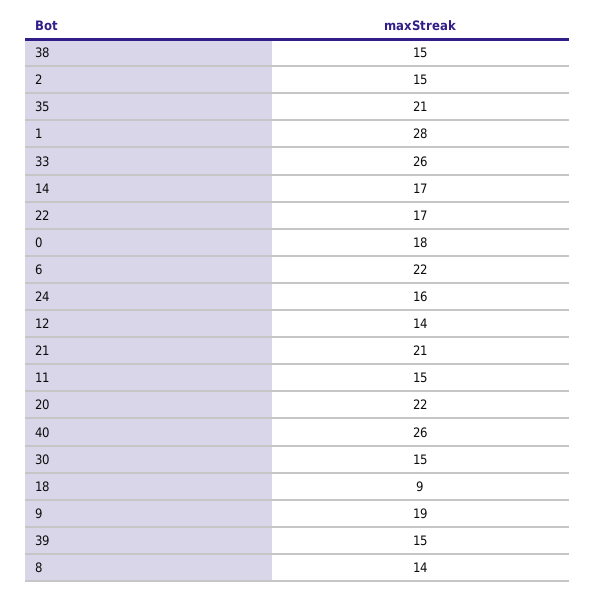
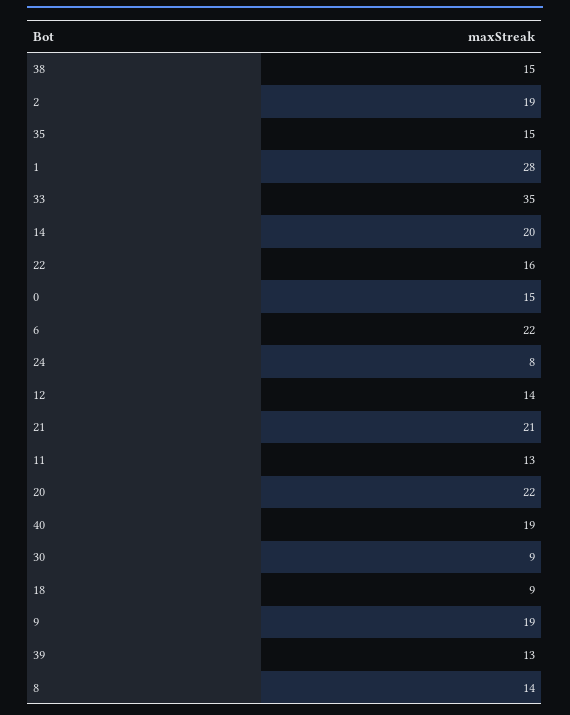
  {
    "38": 15,
-   "2": 15,
+   "2": 19,
-   "35": 21,
+   "35": 15,
    "1": 28,
-   "33": 26,
+   "33": 35,
-   "14": 17,
+   "14": 20,
-   "22": 17,
+   "22": 16,
-   "0": 18,
+   "0": 15,
    "6": 22,
-   "24": 16,
+   "24": 8,
    "12": 14,
    "21": 21,
-   "11": 15,
+   "11": 13,
    "20": 22,
-   "40": 26,
+   "40": 19,
-   "30": 15,
+   "30": 9,
    "18": 9,
    "9": 19,
-   "39": 15,
+   "39": 13,
    "8": 14
  }

